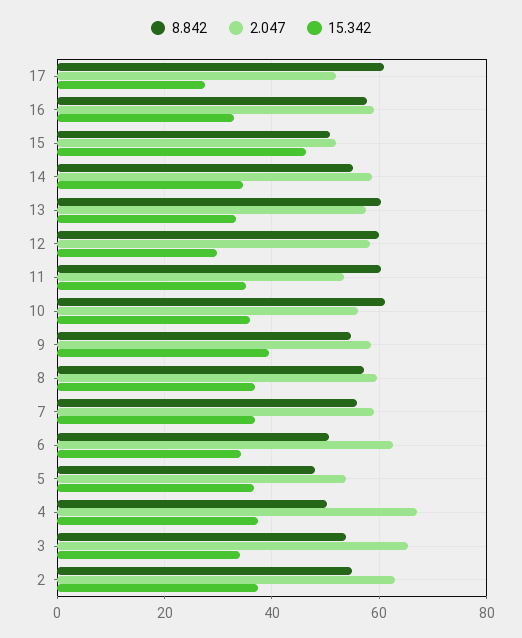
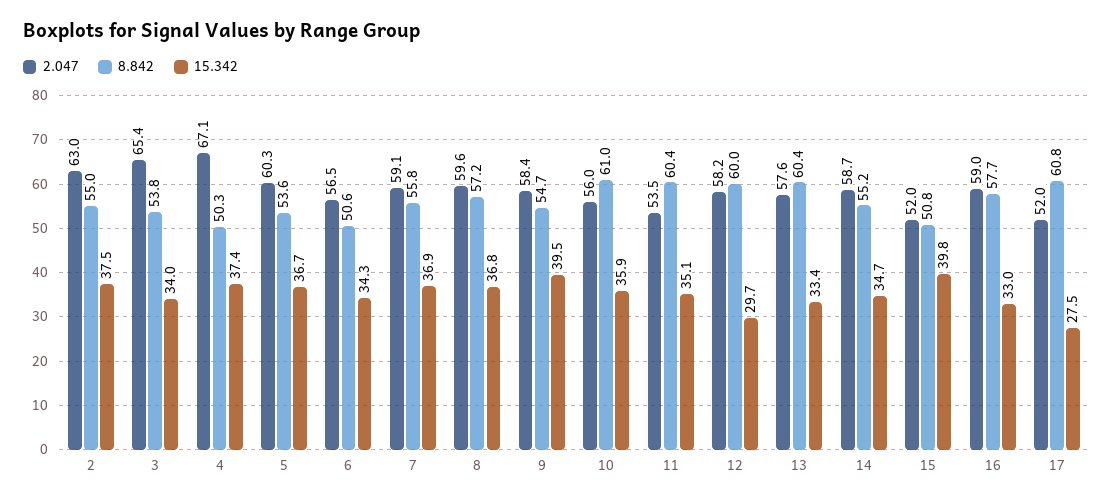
  {
    "8.842": {
      "17": 60.8,
      "16": 57.7,
      "15": 50.8,
      "14": 55.2,
      "13": 60.4,
      "12": 60,
      "11": 60.4,
      "10": 61,
      "9": 54.7,
      "8": 57.2,
      "7": 55.8,
      "6": 50.6,
-     "5": 48,
+     "5": 53.6,
      "4": 50.3,
      "3": 53.8,
      "2": 55
    },
    "2.047": {
      "17": 52,
      "16": 59,
      "15": 52,
      "14": 58.7,
      "13": 57.6,
      "12": 58.2,
      "11": 53.5,
      "10": 56,
      "9": 58.4,
      "8": 59.6,
      "7": 59.1,
-     "6": 62,
+     "6": 56.5,
-     "5": 54,
+     "5": 60.3,
      "4": 67.1,
      "3": 65.4,
      "2": 63
    },
    "15.342": {
      "17": 27.5,
      "16": 33,
-     "15": 46,
+     "15": 39.8,
      "14": 34.7,
      "13": 33.4,
      "12": 29.7,
      "11": 35.1,
      "10": 35.9,
      "9": 39.5,
      "8": 36.8,
      "7": 36.9,
      "6": 34.3,
      "5": 36.7,
      "4": 37.4,
      "3": 34,
      "2": 37.5
    }
  }

